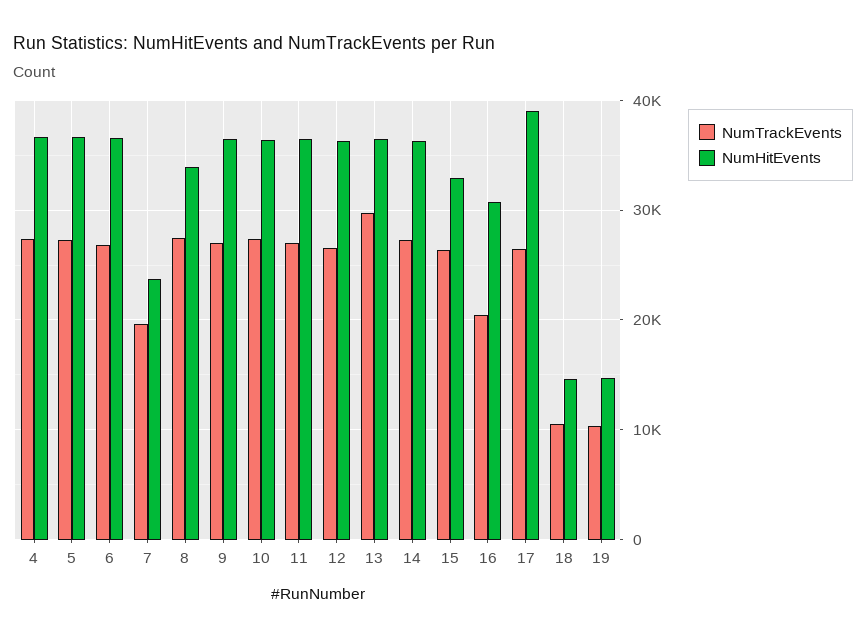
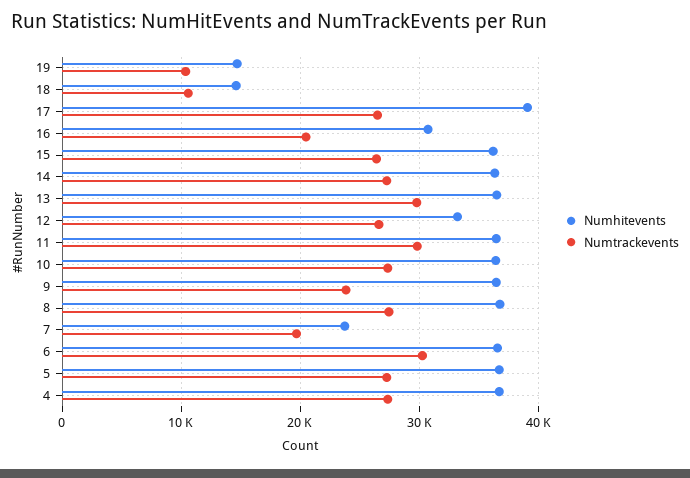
  {
    "NumTrackEvents": {
      "4": 27000,
      "5": 27000,
-     "6": 27000,
+     "6": 30000,
      "7": 20000,
      "8": 27000,
-     "9": 27000,
+     "9": 24000,
      "10": 27000,
-     "11": 27000,
+     "11": 30000,
      "12": 27000,
      "13": 30000,
      "14": 27000,
      "15": 26000,
      "16": 20000,
      "17": 26000,
      "18": 11000,
      "19": 10000
    },
    "NumHitEvents": {
      "4": 37000,
      "5": 37000,
      "6": 37000,
      "7": 24000,
-     "8": 34000,
+     "8": 37000,
      "9": 36000,
      "10": 36000,
      "11": 36000,
-     "12": 36000,
+     "12": 33000,
      "13": 36000,
      "14": 36000,
-     "15": 33000,
+     "15": 36000,
      "16": 31000,
      "17": 39000,
      "18": 15000,
      "19": 15000
    }
  }

